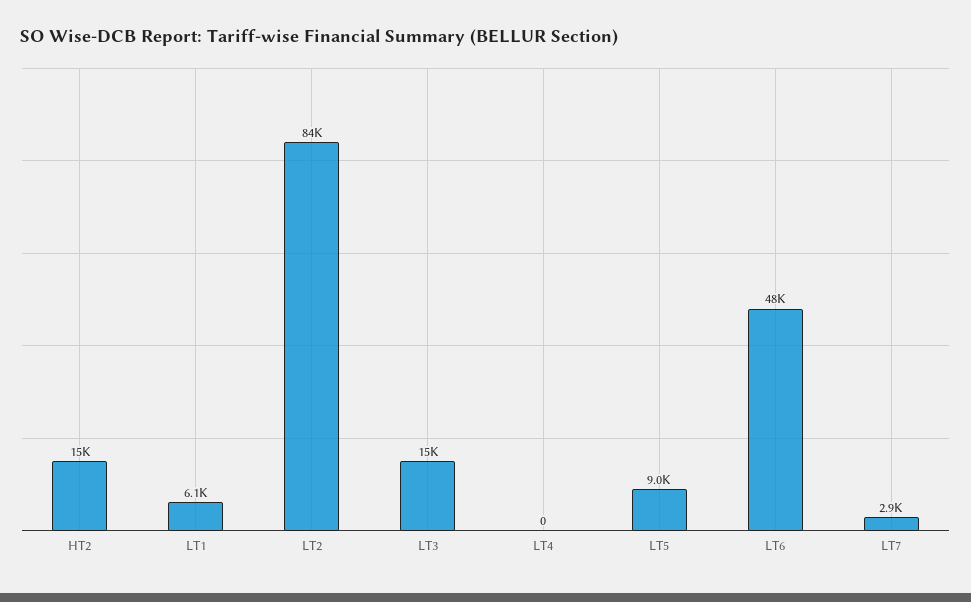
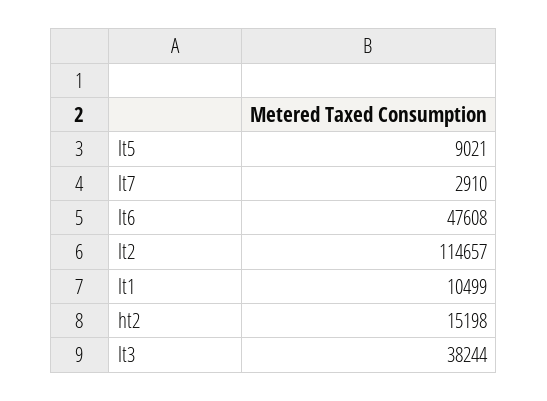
  {
    "HT2": 15198,
-   "LT1": 6100,
+   "LT1": 10499,
-   "LT2": 84000,
+   "LT2": 114657,
-   "LT3": 15000,
+   "LT3": 38244,
-   "LT4": 0,
    "LT5": 9021,
    "LT6": 47608,
    "LT7": 2910
  }

